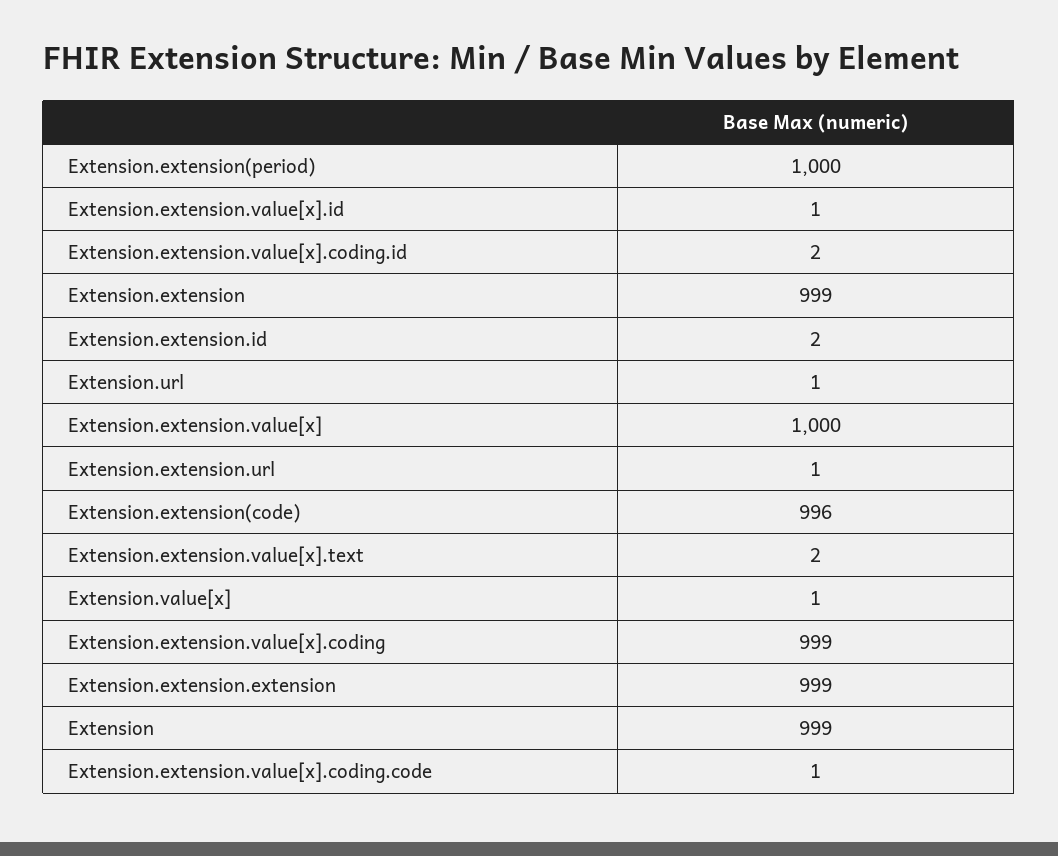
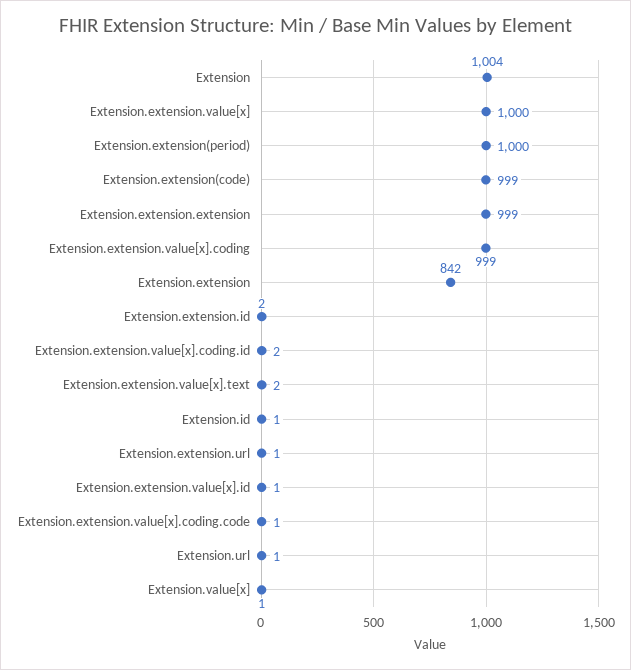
  {
    "Extension.extension(period)": 1000,
    "Extension.extension.value[x].id": 1,
    "Extension.extension.value[x].coding.id": 2,
-   "Extension.extension": 999,
+   "Extension.extension": 842,
    "Extension.extension.id": 2,
    "Extension.url": 1,
    "Extension.extension.value[x]": 1000,
    "Extension.extension.url": 1,
-   "Extension.extension(code)": 996,
+   "Extension.extension(code)": 999,
    "Extension.extension.value[x].text": 2,
    "Extension.value[x]": 1,
    "Extension.extension.value[x].coding": 999,
    "Extension.extension.extension": 999,
-   "Extension": 999,
+   "Extension": 1004,
-   "Extension.extension.value[x].coding.code": 1
+   "Extension.extension.value[x].coding.code": 1,
+   "Extension.id": 1
  }

